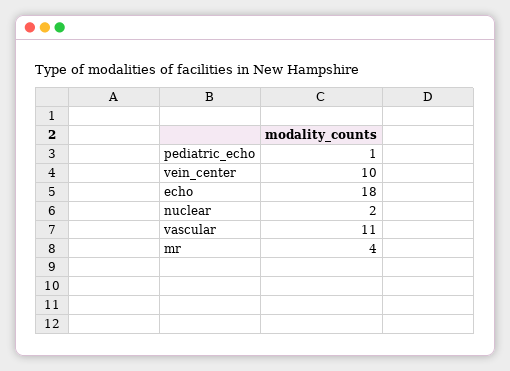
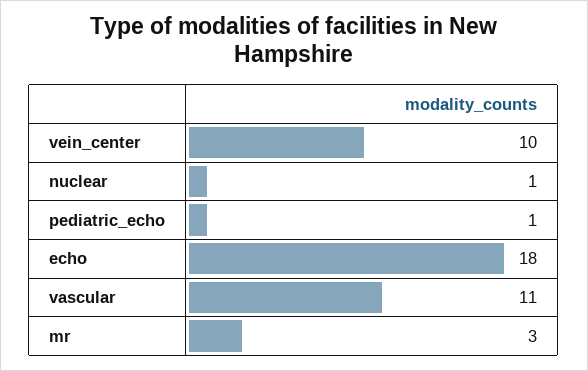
  {
    "pediatric_echo": 1,
    "vein_center": 10,
    "echo": 18,
-   "nuclear": 2,
+   "nuclear": 1,
    "vascular": 11,
-   "mr": 4
+   "mr": 3
  }

